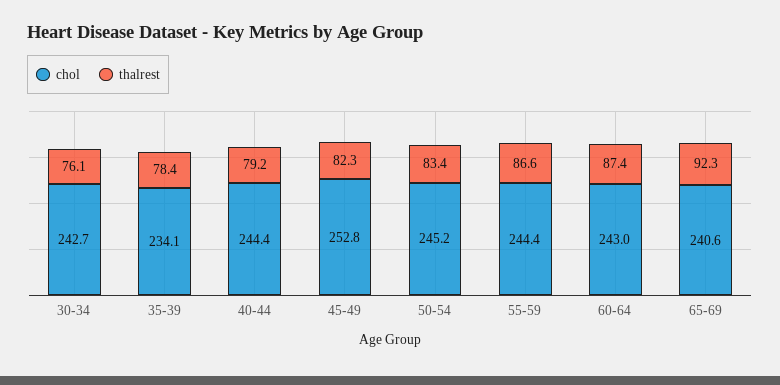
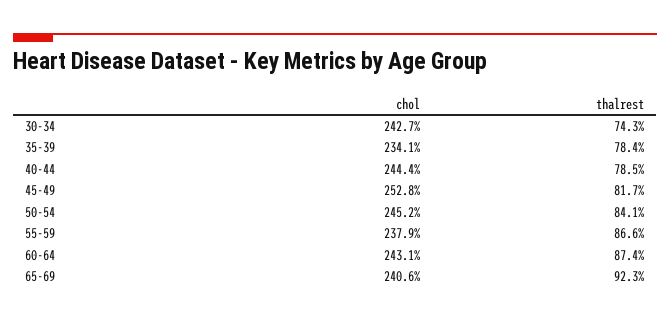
  {
    "chol": {
      "30-34": 242.7,
      "35-39": 234.1,
      "40-44": 244.4,
      "45-49": 252.8,
      "50-54": 245.2,
-     "55-59": 244.4,
+     "55-59": 237.9,
-     "60-64": 243,
+     "60-64": 243.1,
      "65-69": 240.6
    },
    "thalrest": {
-     "30-34": 76.1,
+     "30-34": 74.3,
      "35-39": 78.4,
-     "40-44": 79.2,
+     "40-44": 78.5,
-     "45-49": 82.3,
+     "45-49": 81.7,
-     "50-54": 83.4,
+     "50-54": 84.1,
      "55-59": 86.6,
      "60-64": 87.4,
      "65-69": 92.3
    }
  }

